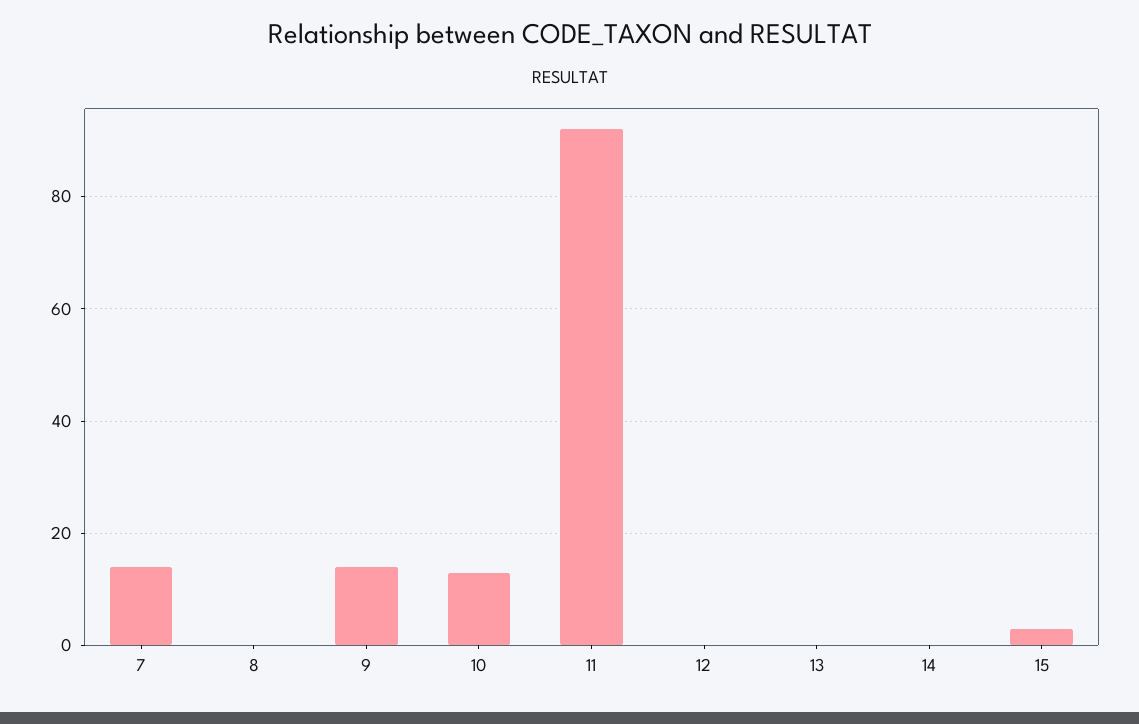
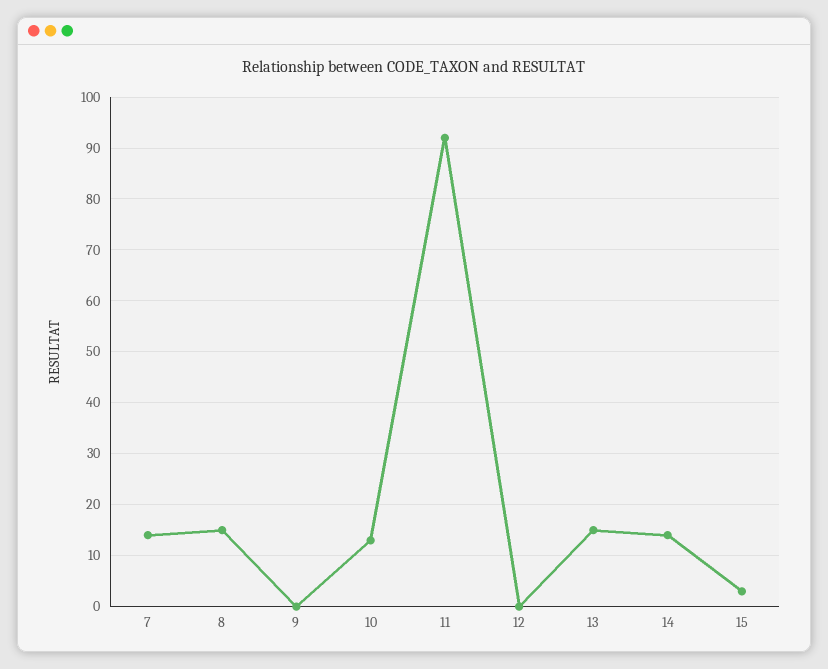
  {
    "7": 15,
-   "8": 0,
+   "8": 15,
-   "9": 15,
+   "9": 0,
    "10": 15,
    "11": 90,
    "12": 0,
-   "13": 0,
+   "13": 15,
-   "14": 0,
+   "14": 15,
    "15": 5
  }

